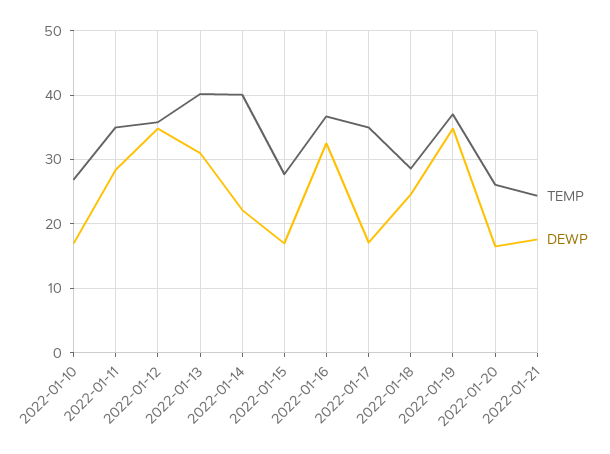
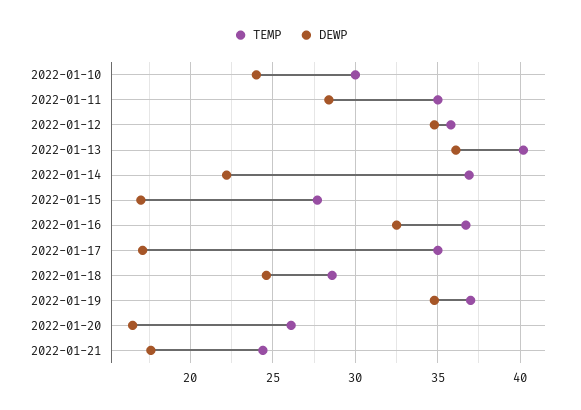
  {
    "TEMP": {
-     "2022-01-10": 27,
+     "2022-01-10": 30,
      "2022-01-11": 35,
      "2022-01-12": 36,
      "2022-01-13": 40,
-     "2022-01-14": 40,
+     "2022-01-14": 37,
      "2022-01-15": 27.5,
      "2022-01-16": 36.5,
      "2022-01-17": 35,
      "2022-01-18": 28.5,
      "2022-01-19": 37,
      "2022-01-20": 26,
      "2022-01-21": 24.5
    },
    "DEWP": {
-     "2022-01-10": 17,
+     "2022-01-10": 24,
      "2022-01-11": 28.5,
      "2022-01-12": 35,
-     "2022-01-13": 31,
+     "2022-01-13": 36,
      "2022-01-14": 22,
      "2022-01-15": 17,
      "2022-01-16": 32.5,
      "2022-01-17": 17,
      "2022-01-18": 24.5,
      "2022-01-19": 35,
      "2022-01-20": 16.5,
      "2022-01-21": 17.5
    }
  }

